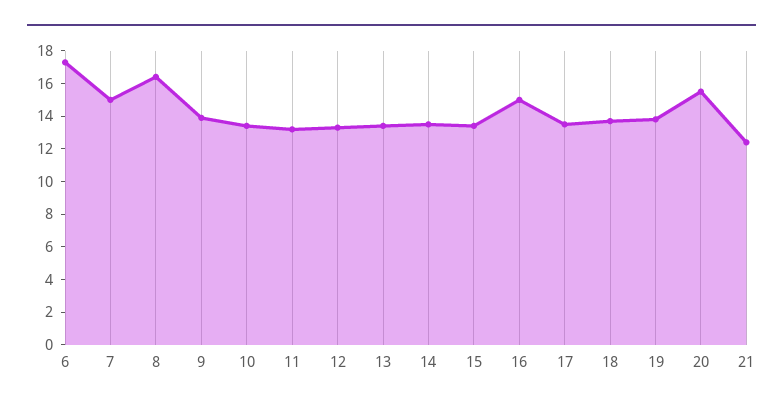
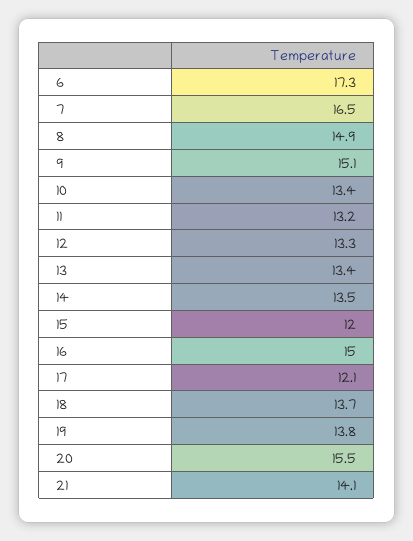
  {
    "6": 17.3,
-   "7": 15,
+   "7": 16.5,
-   "8": 16.5,
+   "8": 14.9,
-   "9": 14,
+   "9": 15.1,
    "10": 13.4,
    "11": 13.2,
    "12": 13.3,
    "13": 13.4,
    "14": 13.5,
-   "15": 13.5,
+   "15": 12,
    "16": 15,
-   "17": 13.5,
+   "17": 12.1,
    "18": 13.7,
    "19": 13.8,
    "20": 15.5,
-   "21": 12.5
+   "21": 14.1
  }

